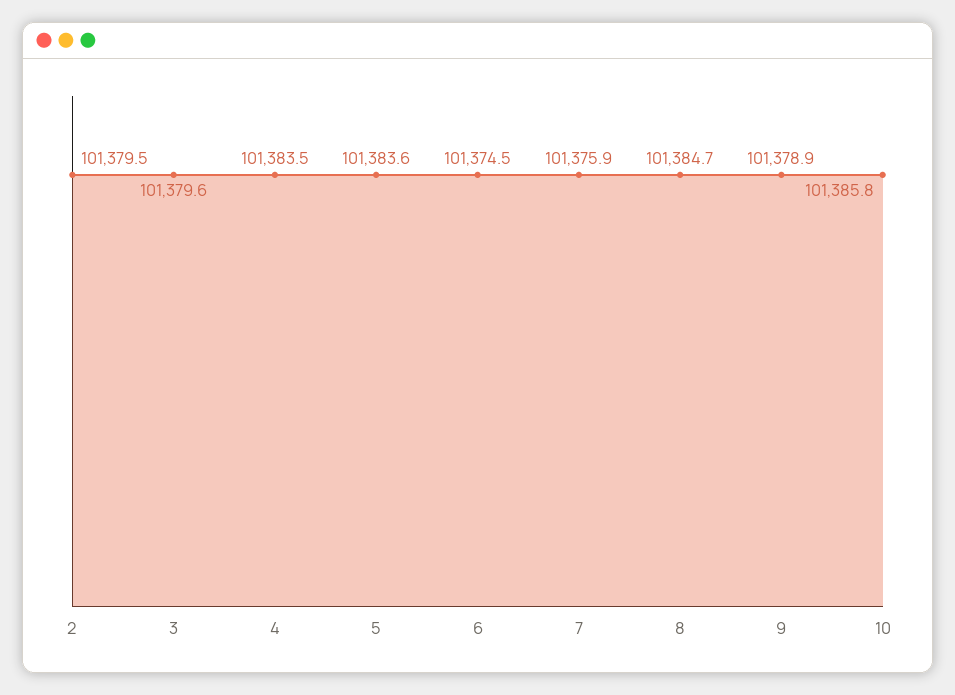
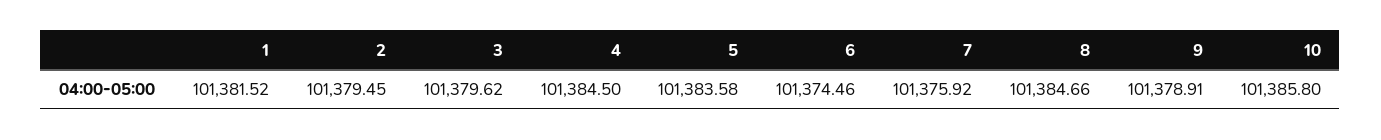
  {
    "2": 101379.45,
    "3": 101379.62,
-   "4": 101383.5,
+   "4": 101384.5,
    "5": 101383.58,
    "6": 101374.46,
    "7": 101375.92,
    "8": 101384.66,
    "9": 101378.91,
-   "10": 101385.8
+   "10": 101385.8,
+   "1": 101381.52
  }

